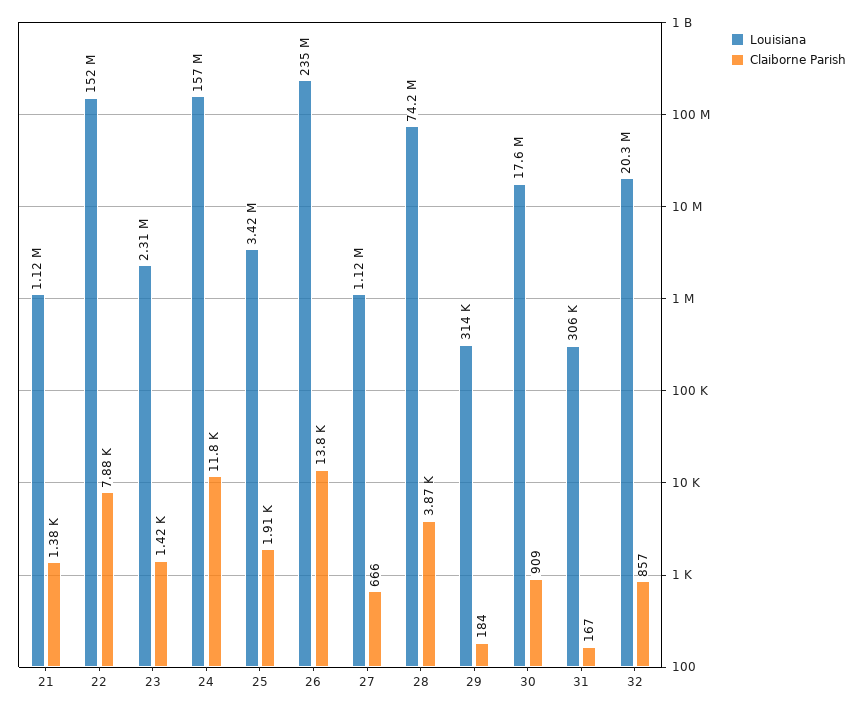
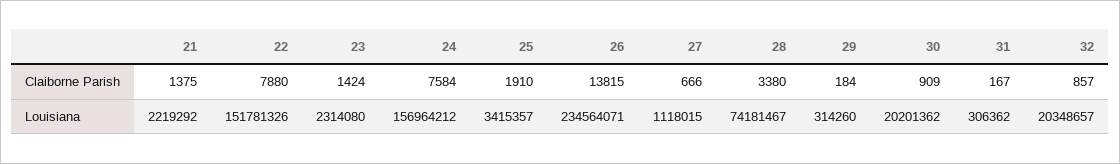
  {
    "Louisiana": {
-     "21": 1120000,
+     "21": 2219292,
      "22": 151781326,
      "23": 2314080,
      "24": 156964212,
      "25": 3415357,
      "26": 234564071,
      "27": 1118015,
      "28": 74181467,
      "29": 314260,
-     "30": 17600000,
+     "30": 20201362,
      "31": 306362,
      "32": 20348657
    },
    "Claiborne Parish": {
      "21": 1375,
      "22": 7880,
      "23": 1424,
-     "24": 11800,
+     "24": 7584,
      "25": 1910,
      "26": 13815,
      "27": 666,
-     "28": 3870,
+     "28": 3380,
      "29": 184,
      "30": 909,
      "31": 167,
      "32": 857
    }
  }

